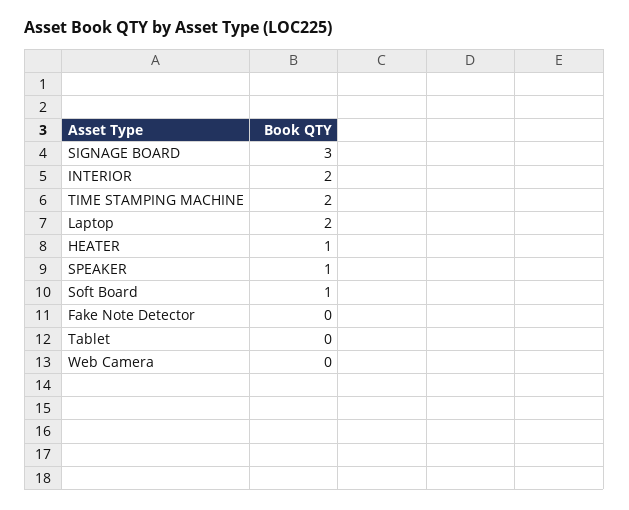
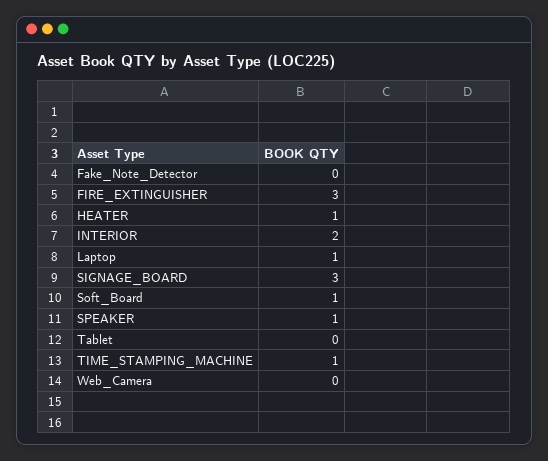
  {
    "SIGNAGE BOARD": 3,
    "INTERIOR": 2,
-   "TIME STAMPING MACHINE": 2,
+   "TIME STAMPING MACHINE": 1,
-   "Laptop": 2,
+   "Laptop": 1,
    "HEATER": 1,
    "SPEAKER": 1,
    "Soft Board": 1,
    "Fake Note Detector": 0,
    "Tablet": 0,
-   "Web Camera": 0
+   "Web Camera": 0,
+   "FIRE_EXTINGUISHER": 3
  }

